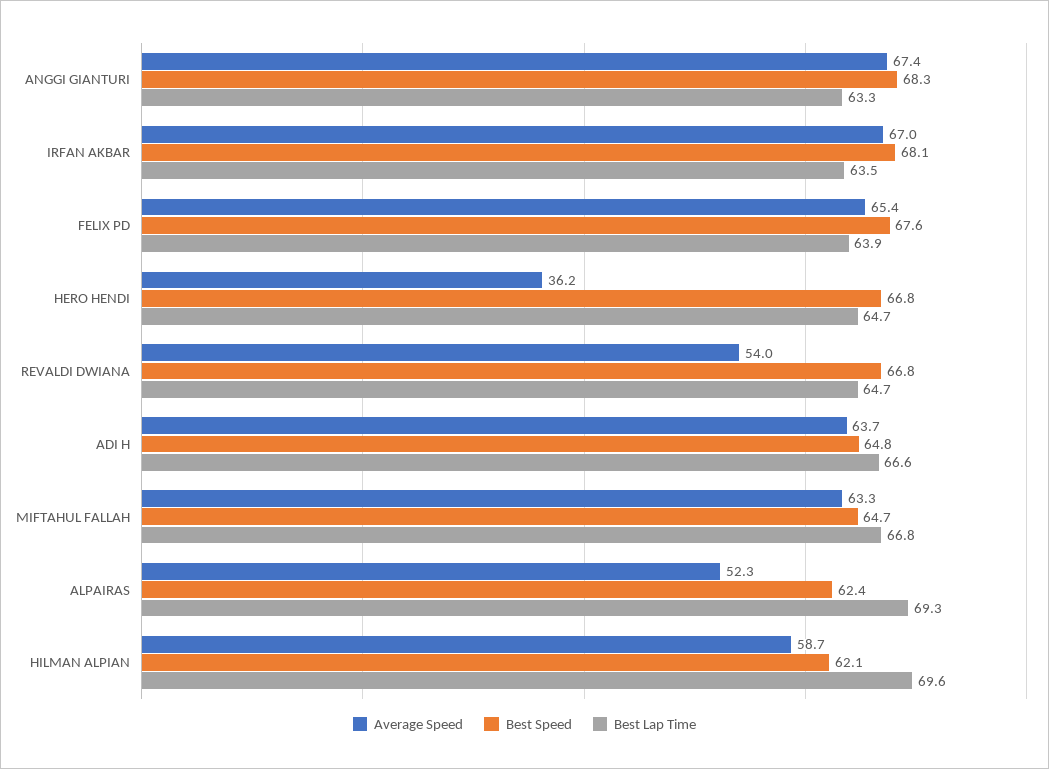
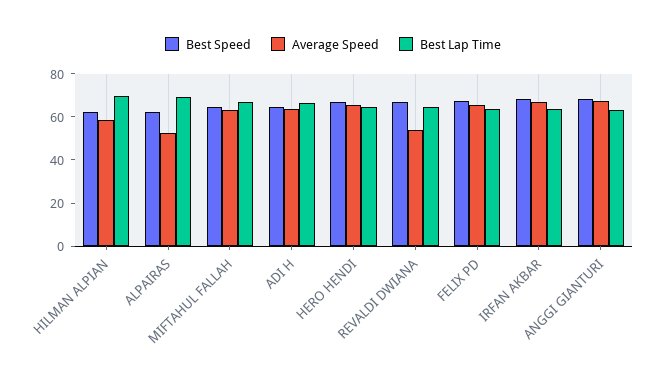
  {
    "Average Speed": {
      "ANGGI GIANTURI": 67.4,
      "IRFAN AKBAR": 67,
      "FELIX PD": 65.4,
-     "HERO HENDI": 36.2,
+     "HERO HENDI": 65,
      "REVALDI DWIANA": 54,
      "ADI H": 63.7,
      "MIFTAHUL FALLAH": 63.3,
      "ALPAIRAS": 52.3,
      "HILMAN ALPIAN": 58.7
    },
    "Best Speed": {
      "ANGGI GIANTURI": 68.3,
      "IRFAN AKBAR": 68.1,
      "FELIX PD": 67.6,
      "HERO HENDI": 66.8,
      "REVALDI DWIANA": 66.8,
      "ADI H": 64.8,
      "MIFTAHUL FALLAH": 64.7,
      "ALPAIRAS": 62.4,
      "HILMAN ALPIAN": 62.1
    },
    "Best Lap Time": {
      "ANGGI GIANTURI": 63.3,
      "IRFAN AKBAR": 63.5,
      "FELIX PD": 63.9,
      "HERO HENDI": 64.7,
      "REVALDI DWIANA": 64.7,
      "ADI H": 66.6,
      "MIFTAHUL FALLAH": 66.8,
      "ALPAIRAS": 69.3,
      "HILMAN ALPIAN": 69.6
    }
  }

